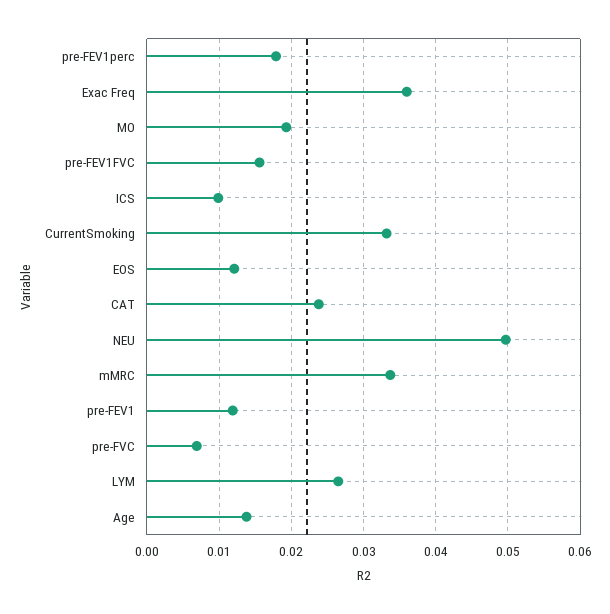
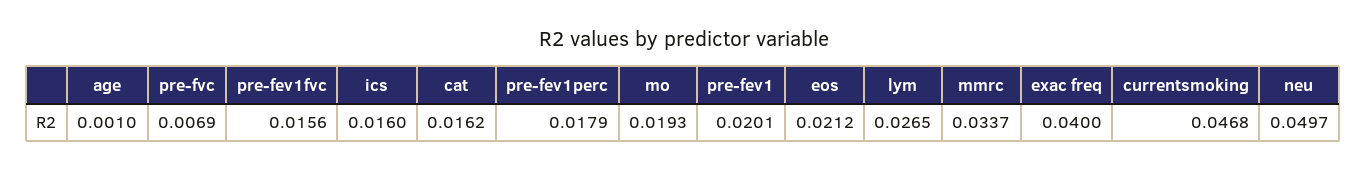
  {
    "pre-FEV1perc": 0.0179,
-   "Exac Freq": 0.036,
+   "Exac Freq": 0.04,
    "MO": 0.0193,
    "pre-FEV1FVC": 0.0156,
-   "ICS": 0.01,
+   "ICS": 0.016,
-   "CurrentSmoking": 0.033,
+   "CurrentSmoking": 0.0468,
-   "EOS": 0.012,
+   "EOS": 0.0212,
-   "CAT": 0.024,
+   "CAT": 0.0162,
    "NEU": 0.0497,
    "mMRC": 0.0337,
-   "pre-FEV1": 0.012,
+   "pre-FEV1": 0.0201,
    "pre-FVC": 0.0069,
    "LYM": 0.0265,
-   "Age": 0.014
+   "Age": 0.001
  }

